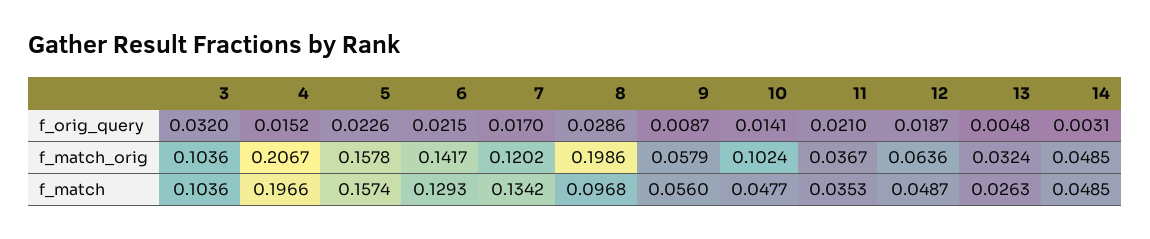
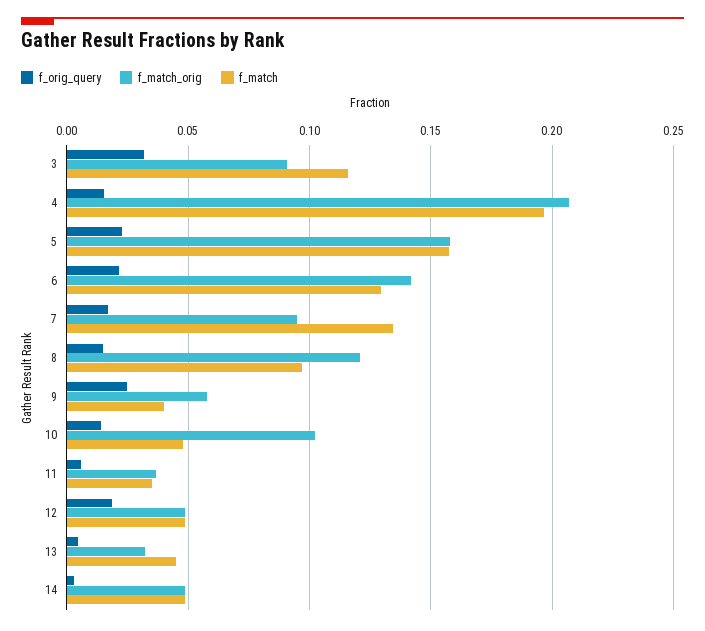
  {
    "f_orig_query": {
      "3": 0.032,
      "4": 0.0152,
      "5": 0.0226,
      "6": 0.0215,
      "7": 0.017,
-     "8": 0.0286,
+     "8": 0.015,
-     "9": 0.0087,
+     "9": 0.025,
      "10": 0.0141,
-     "11": 0.021,
+     "11": 0.005,
      "12": 0.0187,
      "13": 0.0048,
      "14": 0.0031
    },
    "f_match_orig": {
-     "3": 0.1036,
+     "3": 0.09,
      "4": 0.2067,
      "5": 0.1578,
      "6": 0.1417,
-     "7": 0.1202,
+     "7": 0.095,
-     "8": 0.1986,
+     "8": 0.12,
      "9": 0.0579,
      "10": 0.1024,
      "11": 0.0367,
-     "12": 0.0636,
+     "12": 0.05,
      "13": 0.0324,
      "14": 0.0485
    },
    "f_match": {
-     "3": 0.1036,
+     "3": 0.115,
      "4": 0.1966,
      "5": 0.1574,
      "6": 0.1293,
      "7": 0.1342,
      "8": 0.0968,
-     "9": 0.056,
+     "9": 0.04,
      "10": 0.0477,
      "11": 0.0353,
      "12": 0.0487,
-     "13": 0.0263,
+     "13": 0.045,
      "14": 0.0485
    }
  }

